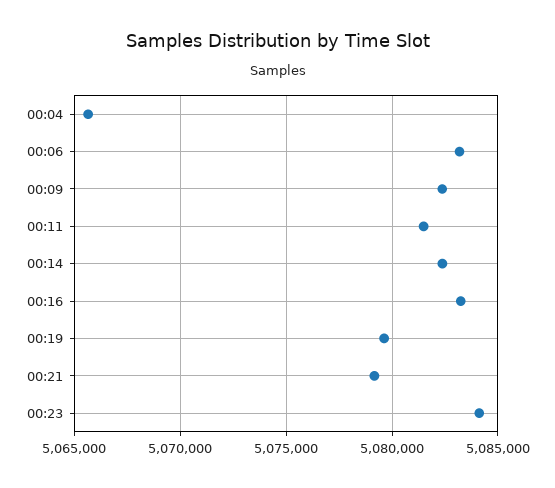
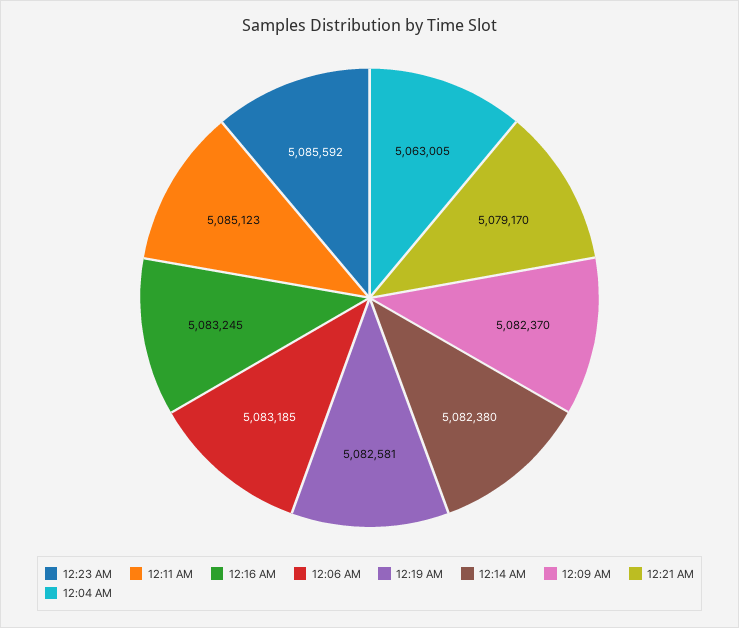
  {
-   "00:04": 5065500,
+   "00:04": 5063005,
    "00:06": 5083185,
    "00:09": 5082370,
-   "00:11": 5081500,
+   "00:11": 5085123,
    "00:14": 5082380,
    "00:16": 5083245,
-   "00:19": 5079500,
+   "00:19": 5082581,
    "00:21": 5079170,
-   "00:23": 5084000
+   "00:23": 5085592
  }

